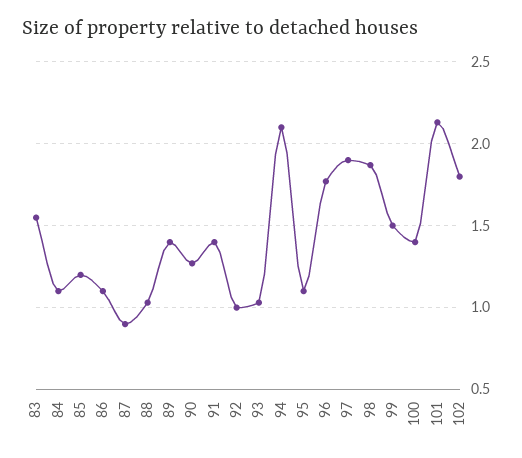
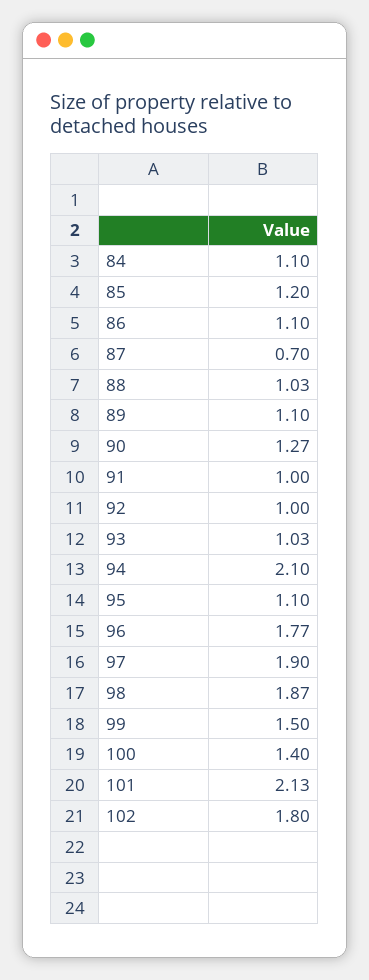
  {
-   "83": 1.55,
    "84": 1.1,
    "85": 1.2,
    "86": 1.1,
-   "87": 0.9,
+   "87": 0.7,
    "88": 1.03,
-   "89": 1.4,
+   "89": 1.1,
    "90": 1.27,
-   "91": 1.4,
+   "91": 1,
    "92": 1,
    "93": 1.03,
    "94": 2.1,
    "95": 1.1,
    "96": 1.77,
    "97": 1.9,
    "98": 1.87,
    "99": 1.5,
    "100": 1.4,
    "101": 2.13,
    "102": 1.8
  }

